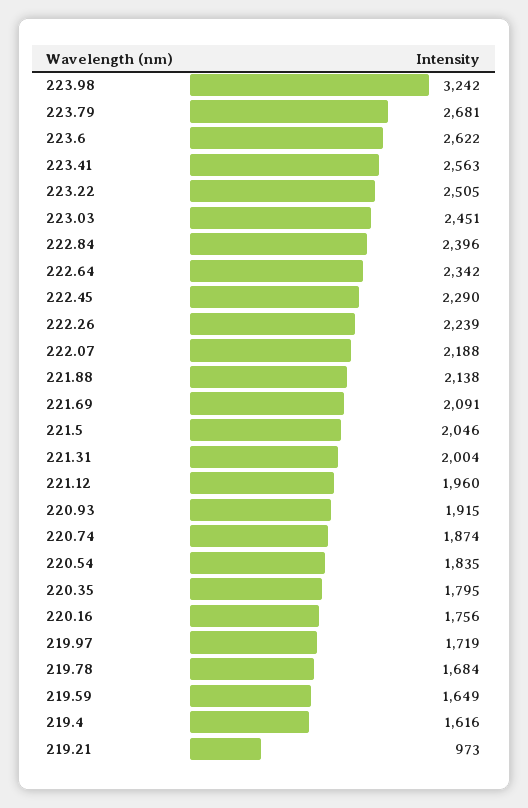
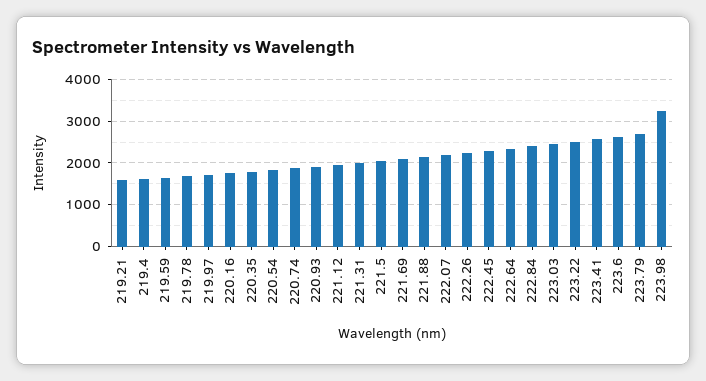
  {
    "223.98": 3242,
    "223.79": 2681,
    "223.6": 2622,
    "223.41": 2563,
    "223.22": 2505,
    "223.03": 2451,
    "222.84": 2396,
    "222.64": 2342,
    "222.45": 2290,
    "222.26": 2239,
    "222.07": 2188,
    "221.88": 2138,
    "221.69": 2091,
    "221.5": 2046,
    "221.31": 2004,
    "221.12": 1960,
    "220.93": 1915,
    "220.74": 1874,
    "220.54": 1835,
    "220.35": 1795,
    "220.16": 1756,
    "219.97": 1719,
    "219.78": 1684,
    "219.59": 1649,
    "219.4": 1616,
-   "219.21": 973
+   "219.21": 1600
  }

